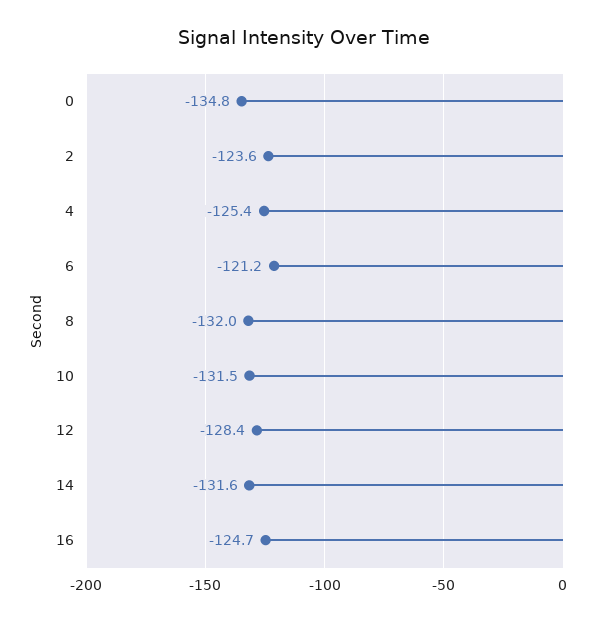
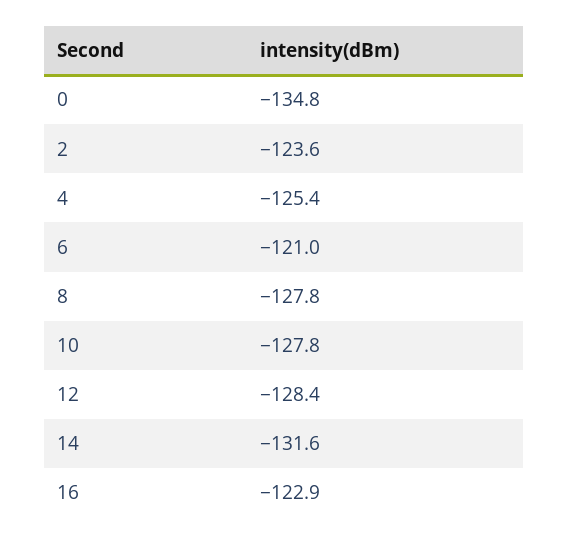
  {
    "0": -134.8,
    "2": -123.6,
    "4": -125.4,
-   "6": -121.2,
+   "6": -121,
-   "8": -132,
+   "8": -127.8,
-   "10": -131.5,
+   "10": -127.8,
    "12": -128.4,
    "14": -131.6,
-   "16": -124.7
+   "16": -122.9
  }

